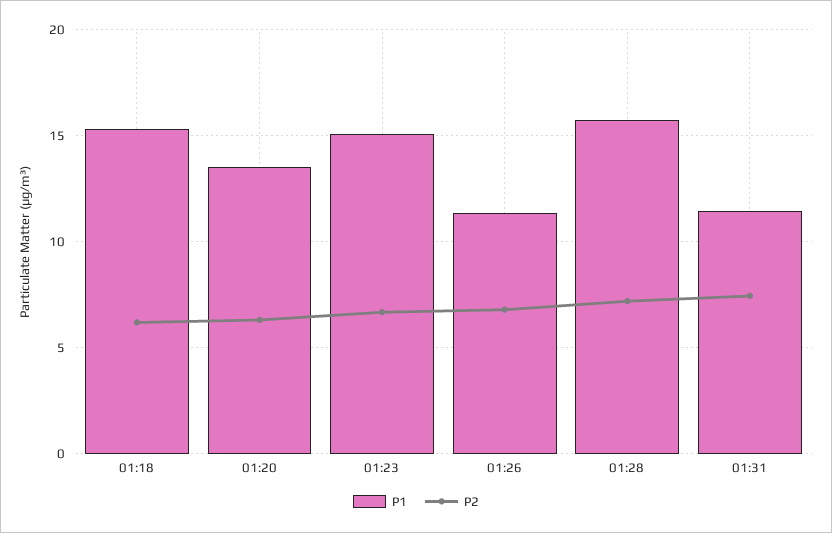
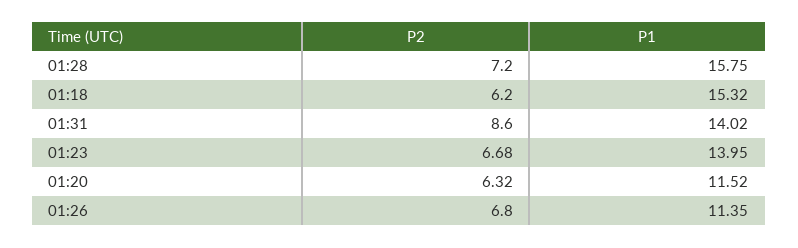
  {
    "P1": {
      "01:18": 15.32,
-     "01:20": 13.5,
+     "01:20": 11.52,
-     "01:23": 15,
+     "01:23": 13.95,
      "01:26": 11.35,
      "01:28": 15.75,
-     "01:31": 11.5
+     "01:31": 14.02
    },
    "P2": {
      "01:18": 6.2,
      "01:20": 6.32,
      "01:23": 6.68,
      "01:26": 6.8,
      "01:28": 7.2,
-     "01:31": 7.5
+     "01:31": 8.6
    }
  }

